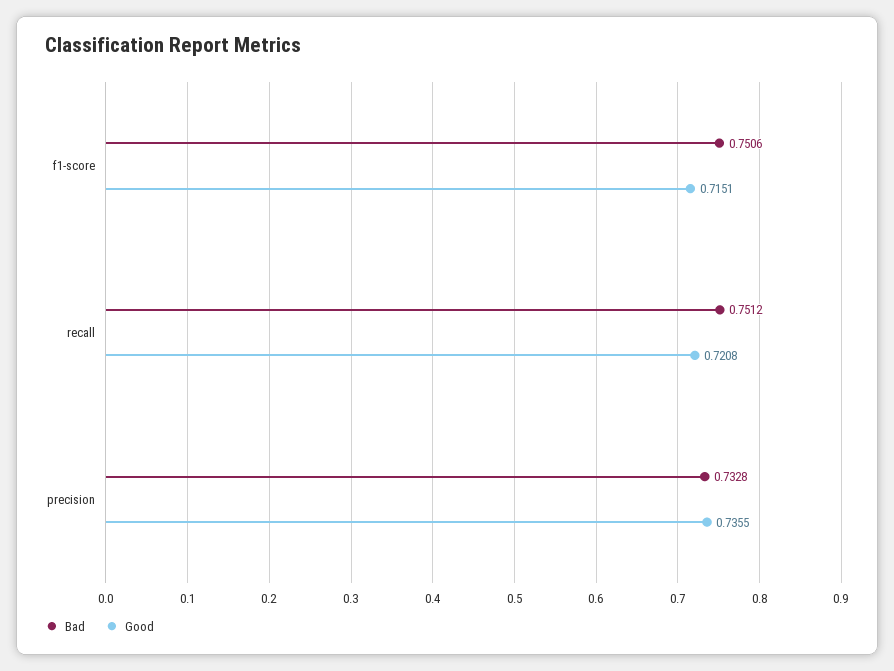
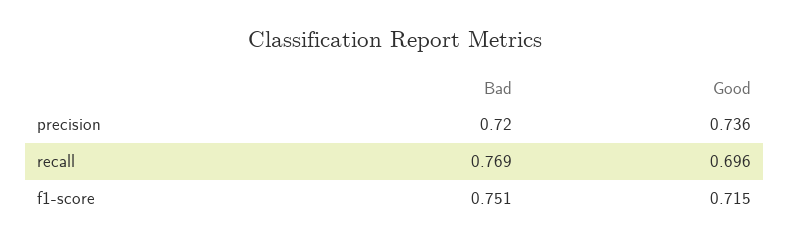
  {
    "Bad": {
      "f1-score": 0.7506,
-     "recall": 0.7512,
+     "recall": 0.769,
-     "precision": 0.7328
+     "precision": 0.72
    },
    "Good": {
      "f1-score": 0.7151,
-     "recall": 0.7208,
+     "recall": 0.696,
      "precision": 0.7355
    }
  }

